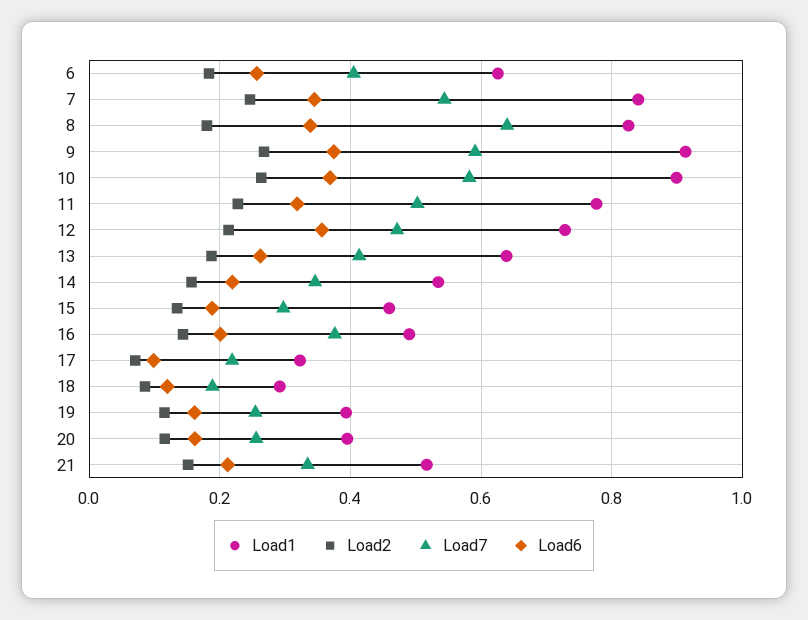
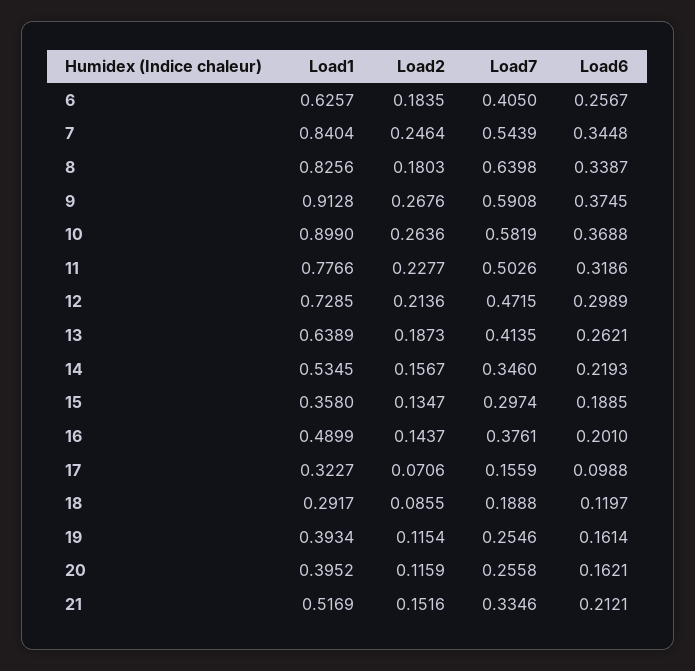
  {
    "Load1": {
      "6": 0.6257,
      "7": 0.8404,
      "8": 0.8256,
      "9": 0.9128,
      "10": 0.899,
      "11": 0.7766,
      "12": 0.7285,
      "13": 0.6389,
      "14": 0.5345,
-     "15": 0.46,
+     "15": 0.358,
      "16": 0.4899,
      "17": 0.3227,
      "18": 0.2917,
      "19": 0.3934,
      "20": 0.3952,
      "21": 0.5169
    },
    "Load2": {
      "6": 0.1835,
      "7": 0.2464,
      "8": 0.1803,
      "9": 0.2676,
      "10": 0.2636,
      "11": 0.2277,
      "12": 0.2136,
      "13": 0.1873,
      "14": 0.1567,
      "15": 0.1347,
      "16": 0.1437,
      "17": 0.0706,
      "18": 0.0855,
      "19": 0.1154,
      "20": 0.1159,
      "21": 0.1516
    },
    "Load7": {
      "6": 0.405,
      "7": 0.5439,
      "8": 0.6398,
      "9": 0.5908,
      "10": 0.5819,
      "11": 0.5026,
      "12": 0.4715,
      "13": 0.4135,
      "14": 0.346,
      "15": 0.2974,
      "16": 0.3761,
-     "17": 0.22,
+     "17": 0.1559,
      "18": 0.1888,
      "19": 0.2546,
      "20": 0.2558,
      "21": 0.3346
    },
    "Load6": {
      "6": 0.2567,
      "7": 0.3448,
      "8": 0.3387,
      "9": 0.3745,
      "10": 0.3688,
      "11": 0.3186,
-     "12": 0.36,
+     "12": 0.2989,
      "13": 0.2621,
      "14": 0.2193,
      "15": 0.1885,
      "16": 0.201,
      "17": 0.0988,
      "18": 0.1197,
      "19": 0.1614,
      "20": 0.1621,
      "21": 0.2121
    }
  }

